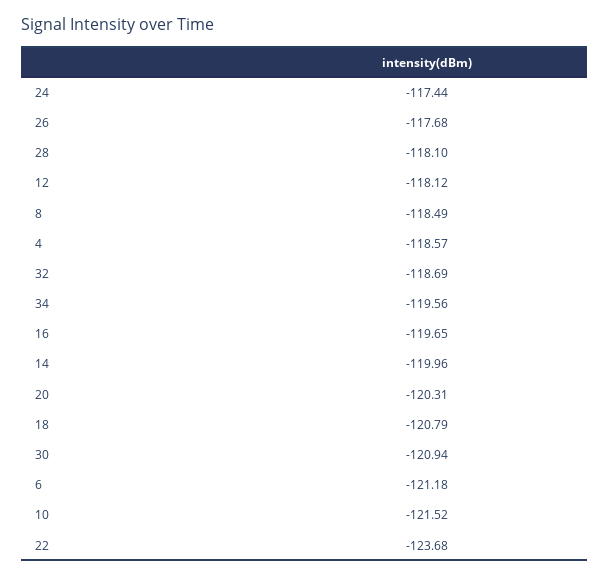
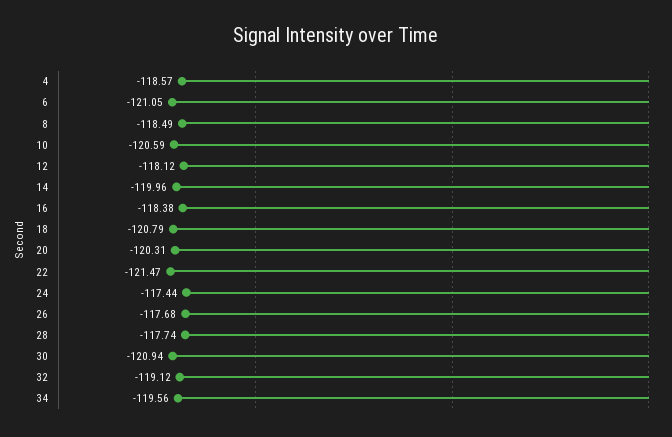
  {
    "24": -117.44,
    "26": -117.68,
-   "28": -118.1,
+   "28": -117.74,
    "12": -118.12,
    "8": -118.49,
    "4": -118.57,
-   "32": -118.69,
+   "32": -119.12,
    "34": -119.56,
-   "16": -119.65,
+   "16": -118.38,
    "14": -119.96,
    "20": -120.31,
    "18": -120.79,
    "30": -120.94,
-   "6": -121.18,
+   "6": -121.05,
-   "10": -121.52,
+   "10": -120.59,
-   "22": -123.68
+   "22": -121.47
  }

